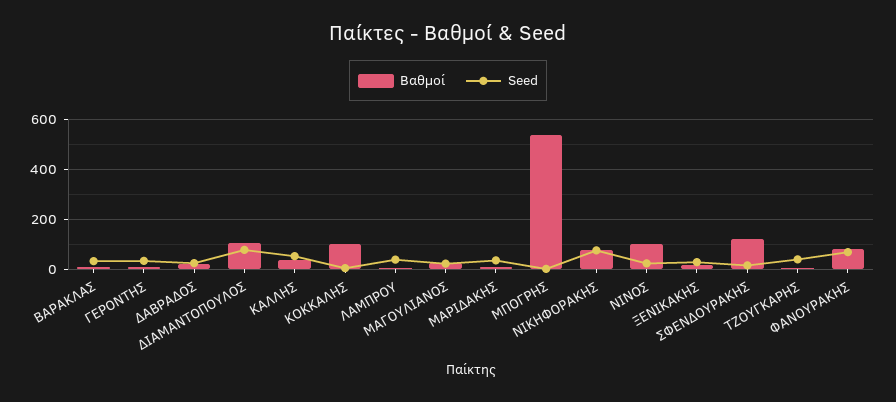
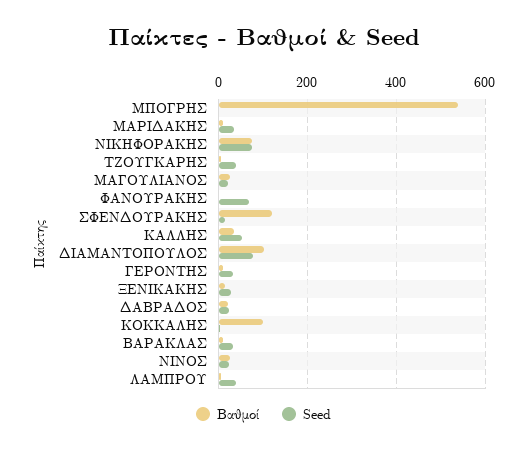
  {
    "Βαθμοί": {
      "ΒΑΡΑΚΛΑΣ": 20,
      "ΓΕΡΟΝΤΗΣ": 20,
      "ΔΑΒΡΑΔΟΣ": 20,
      "ΔΙΑΜΑΝΤΟΠΟΥΛΟΣ": 100,
      "ΚΑΛΛΗΣ": 40,
      "ΚΟΚΚΑΛΗΣ": 100,
      "ΛΑΜΠΡΟΥ": 0,
      "ΜΑΓΟΥΛΙΑΝΟΣ": 20,
      "ΜΑΡΙΔΑΚΗΣ": 20,
      "ΜΠΟΓΡΗΣ": 540,
      "ΝΙΚΗΦΟΡΑΚΗΣ": 80,
-     "ΝΙΝΟΣ": 100,
+     "ΝΙΝΟΣ": 20,
      "ΞΕΝΙΚΑΚΗΣ": 20,
      "ΣΦΕΝΔΟΥΡΑΚΗΣ": 120,
      "ΤΖΟΥΓΚΑΡΗΣ": 0,
-     "ΦΑΝΟΥΡΑΚΗΣ": 75
+     "ΦΑΝΟΥΡΑΚΗΣ": 0
    },
    "Seed": {
      "ΒΑΡΑΚΛΑΣ": 40,
      "ΓΕΡΟΝΤΗΣ": 40,
      "ΔΑΒΡΑΔΟΣ": 20,
      "ΔΙΑΜΑΝΤΟΠΟΥΛΟΣ": 80,
      "ΚΑΛΛΗΣ": 60,
      "ΚΟΚΚΑΛΗΣ": 0,
      "ΛΑΜΠΡΟΥ": 40,
      "ΜΑΓΟΥΛΙΑΝΟΣ": 20,
      "ΜΑΡΙΔΑΚΗΣ": 40,
      "ΜΠΟΓΡΗΣ": 0,
      "ΝΙΚΗΦΟΡΑΚΗΣ": 80,
      "ΝΙΝΟΣ": 20,
      "ΞΕΝΙΚΑΚΗΣ": 20,
      "ΣΦΕΝΔΟΥΡΑΚΗΣ": 20,
      "ΤΖΟΥΓΚΑΡΗΣ": 40,
      "ΦΑΝΟΥΡΑΚΗΣ": 60
    }
  }

